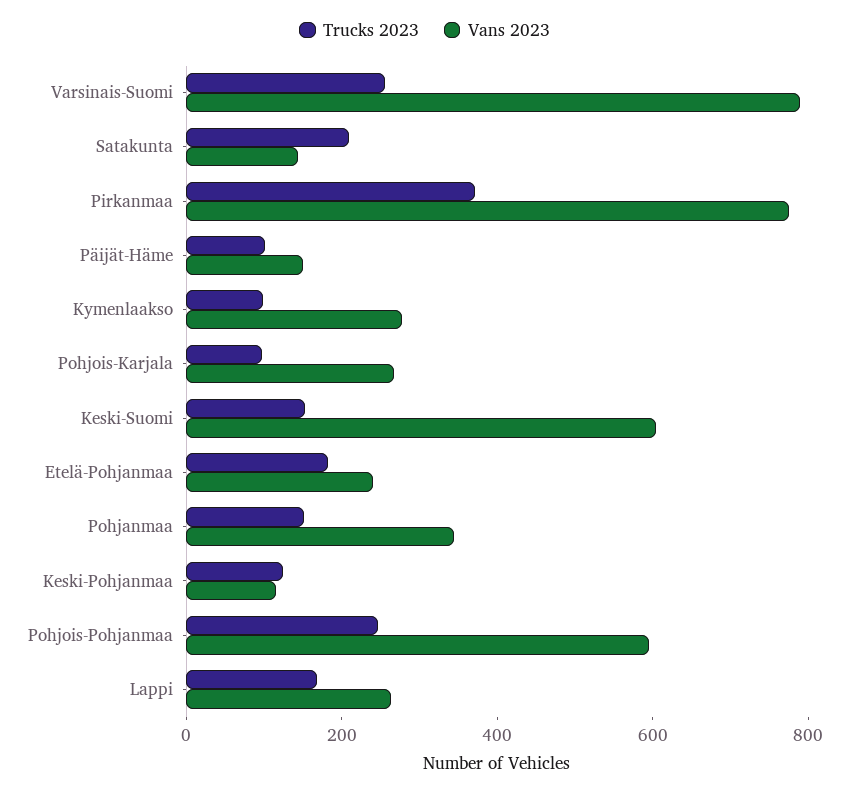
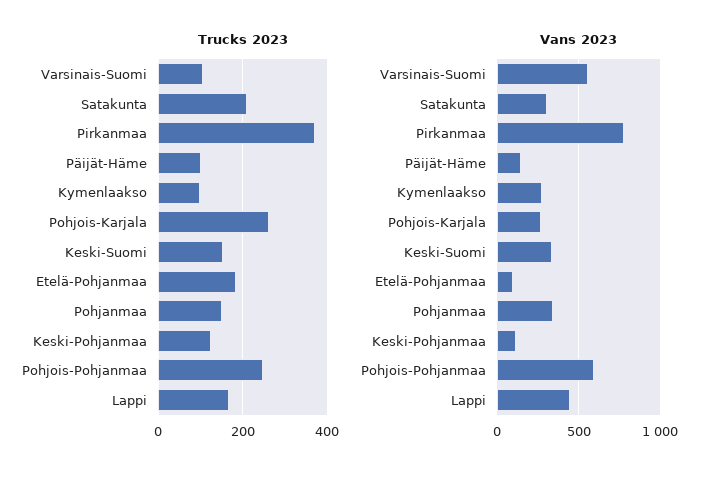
  {
    "Trucks 2023": {
-     "Varsinais-Suomi": 250,
+     "Varsinais-Suomi": 100,
      "Satakunta": 220,
      "Pirkanmaa": 380,
      "Päijät-Häme": 100,
      "Kymenlaakso": 100,
-     "Pohjois-Karjala": 100,
+     "Pohjois-Karjala": 260,
      "Keski-Suomi": 160,
      "Etelä-Pohjanmaa": 180,
      "Pohjanmaa": 160,
      "Keski-Pohjanmaa": 120,
      "Pohjois-Pohjanmaa": 240,
      "Lappi": 160
    },
    "Vans 2023": {
-     "Varsinais-Suomi": 800,
+     "Varsinais-Suomi": 550,
-     "Satakunta": 150,
+     "Satakunta": 300,
      "Pirkanmaa": 800,
      "Päijät-Häme": 150,
      "Kymenlaakso": 300,
      "Pohjois-Karjala": 250,
-     "Keski-Suomi": 600,
+     "Keski-Suomi": 350,
-     "Etelä-Pohjanmaa": 250,
+     "Etelä-Pohjanmaa": 100,
      "Pohjanmaa": 350,
      "Keski-Pohjanmaa": 100,
      "Pohjois-Pohjanmaa": 600,
-     "Lappi": 250
+     "Lappi": 450
    }
  }

